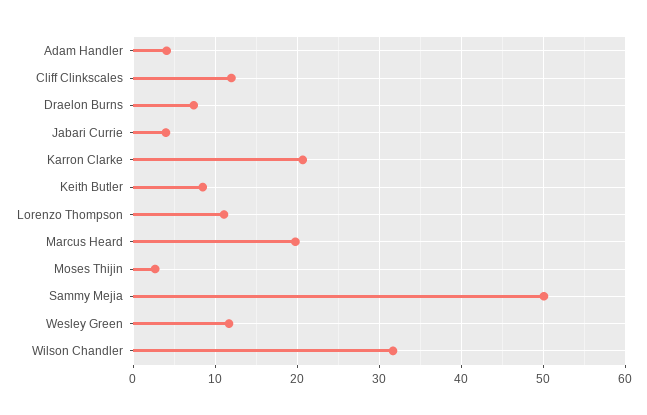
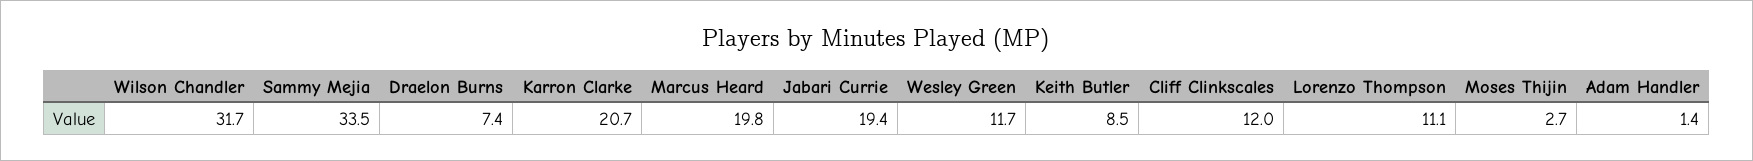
  {
-   "Adam Handler": 4,
+   "Adam Handler": 1.4,
    "Cliff Clinkscales": 12,
    "Draelon Burns": 7.4,
-   "Jabari Currie": 4,
+   "Jabari Currie": 19.4,
    "Karron Clarke": 20.7,
    "Keith Butler": 8.5,
    "Lorenzo Thompson": 11.1,
    "Marcus Heard": 19.8,
    "Moses Thijin": 2.7,
-   "Sammy Mejia": 50,
+   "Sammy Mejia": 33.5,
    "Wesley Green": 11.7,
    "Wilson Chandler": 31.7
  }

